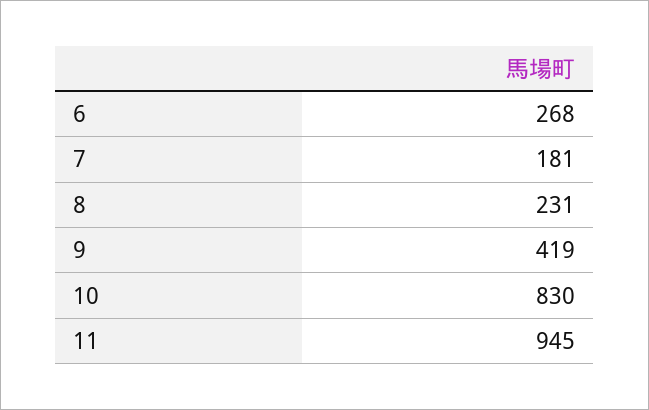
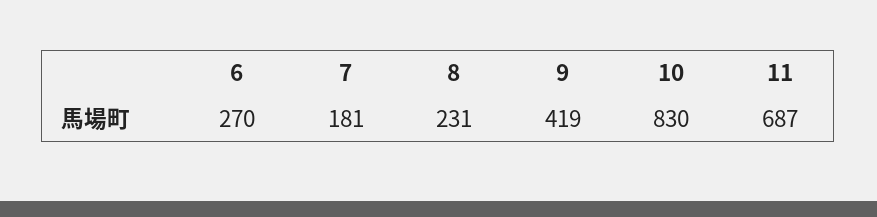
  {
-   "6": 268,
+   "6": 270,
    "7": 181,
    "8": 231,
    "9": 419,
    "10": 830,
-   "11": 945
+   "11": 687
  }

